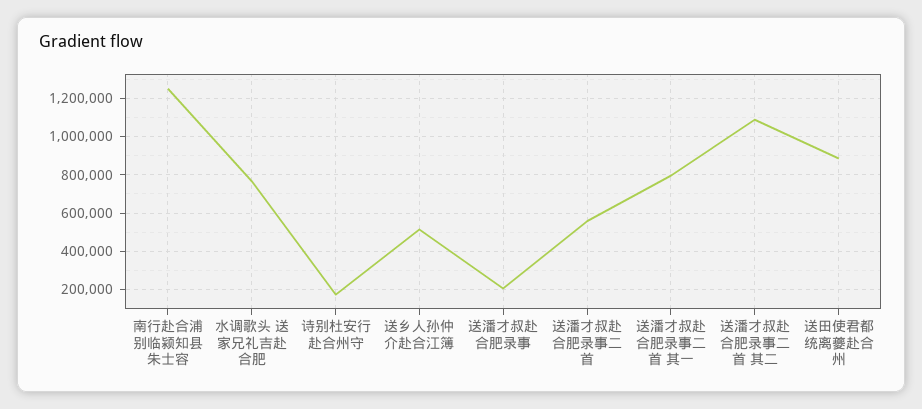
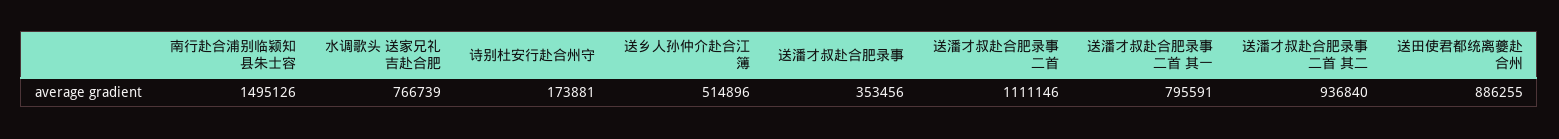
  {
-   "南行赴合浦别临颍知县朱士容": 1250000,
+   "南行赴合浦别临颍知县朱士容": 1495126,
    "水调歌头 送家兄礼吉赴合肥": 766739,
    "诗别杜安行赴合州守": 173881,
    "送乡人孙仲介赴合江簿": 514896,
-   "送潘才叔赴合肥录事": 200000,
+   "送潘才叔赴合肥录事": 353456,
-   "送潘才叔赴合肥录事二首": 550000,
+   "送潘才叔赴合肥录事二首": 1111146,
    "送潘才叔赴合肥录事二首 其一": 795591,
-   "送潘才叔赴合肥录事二首 其二": 1100000,
+   "送潘才叔赴合肥录事二首 其二": 936840,
    "送田使君都统离夔赴合州": 886255
  }

